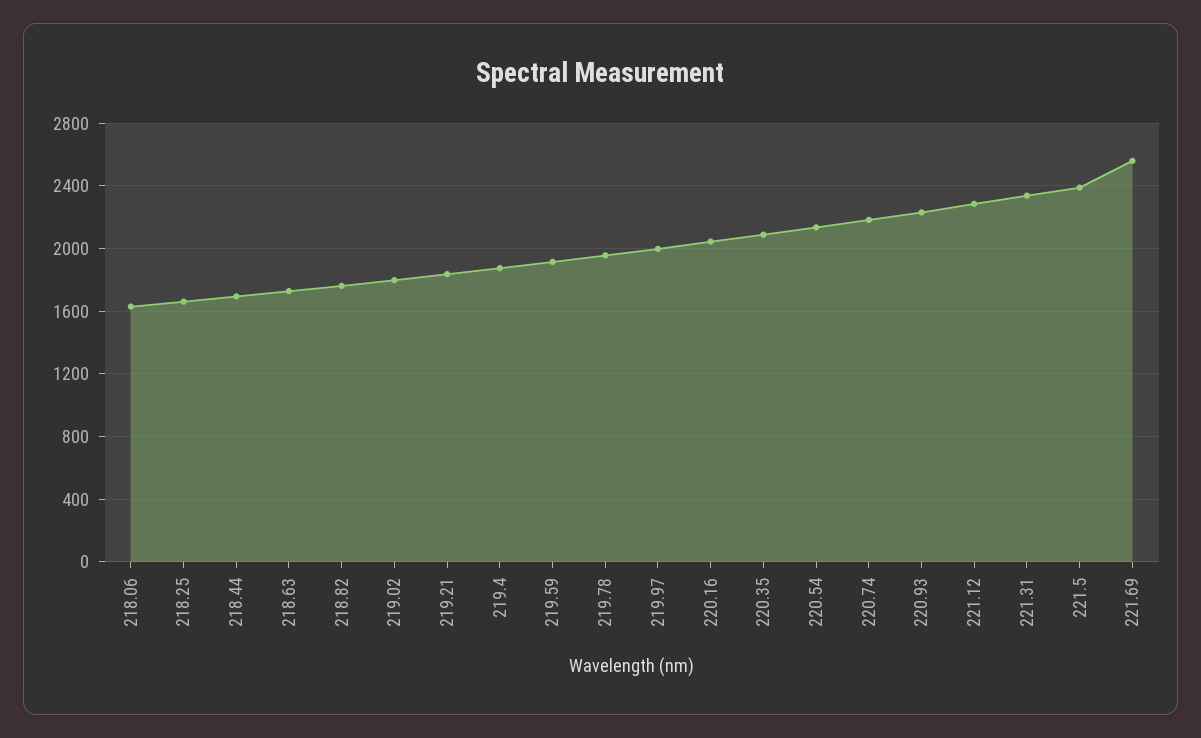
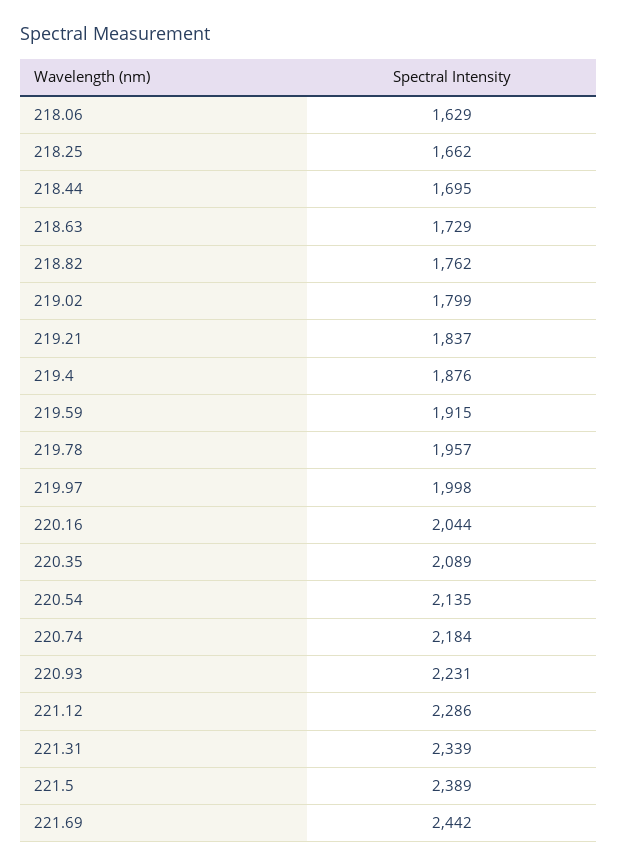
  {
    "218.06": 1629,
    "218.25": 1662,
    "218.44": 1695,
    "218.63": 1729,
    "218.82": 1762,
    "219.02": 1799,
    "219.21": 1837,
    "219.4": 1876,
    "219.59": 1915,
    "219.78": 1957,
    "219.97": 1998,
    "220.16": 2044,
    "220.35": 2089,
    "220.54": 2135,
    "220.74": 2184,
    "220.93": 2231,
    "221.12": 2286,
    "221.31": 2339,
    "221.5": 2389,
-   "221.69": 2550
+   "221.69": 2442
  }

